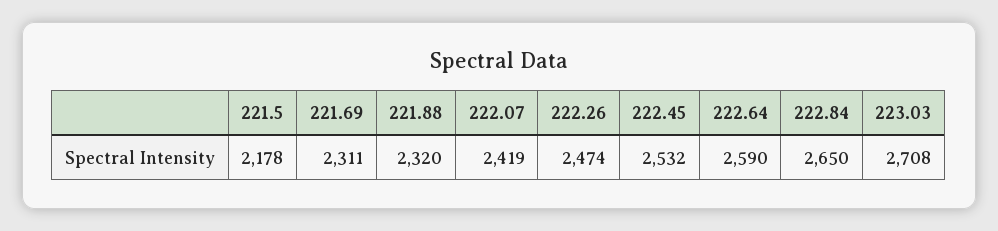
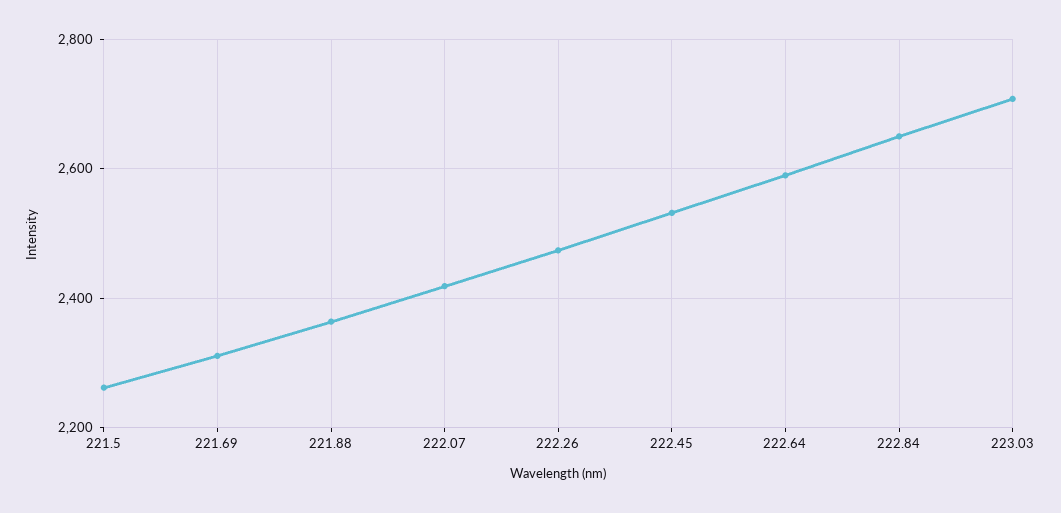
  {
-   "221.5": 2178,
+   "221.5": 2260,
    "221.69": 2311,
-   "221.88": 2320,
+   "221.88": 2360,
    "222.07": 2419,
    "222.26": 2474,
    "222.45": 2532,
    "222.64": 2590,
    "222.84": 2650,
    "223.03": 2708
  }

